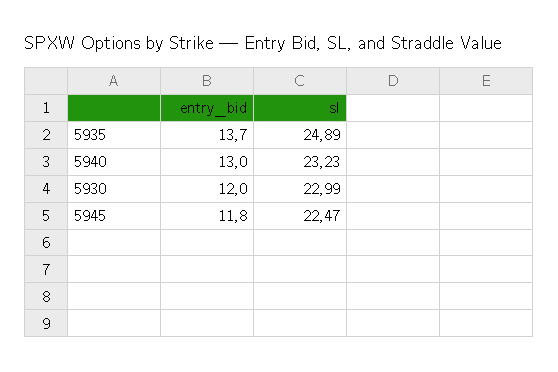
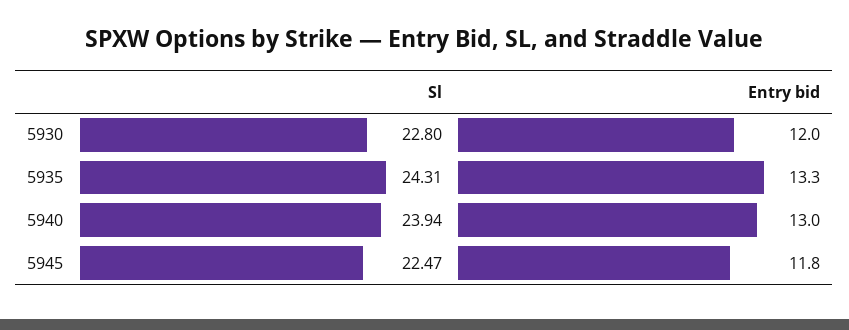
  {
    "entry_bid": {
-     "5935": 13.7,
+     "5935": 13.3,
      "5940": 13,
      "5930": 12,
      "5945": 11.8
    },
    "sl": {
-     "5935": 24.89,
+     "5935": 24.31,
-     "5940": 23.23,
+     "5940": 23.94,
-     "5930": 22.99,
+     "5930": 22.8,
      "5945": 22.47
    }
  }

